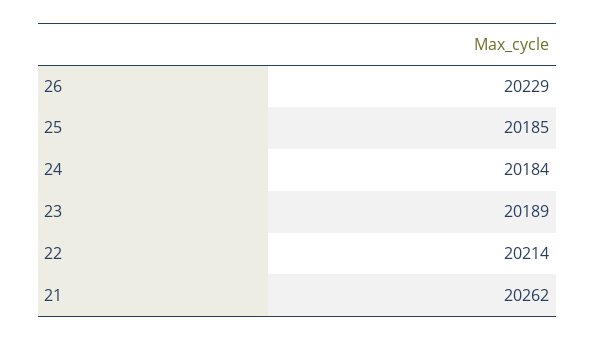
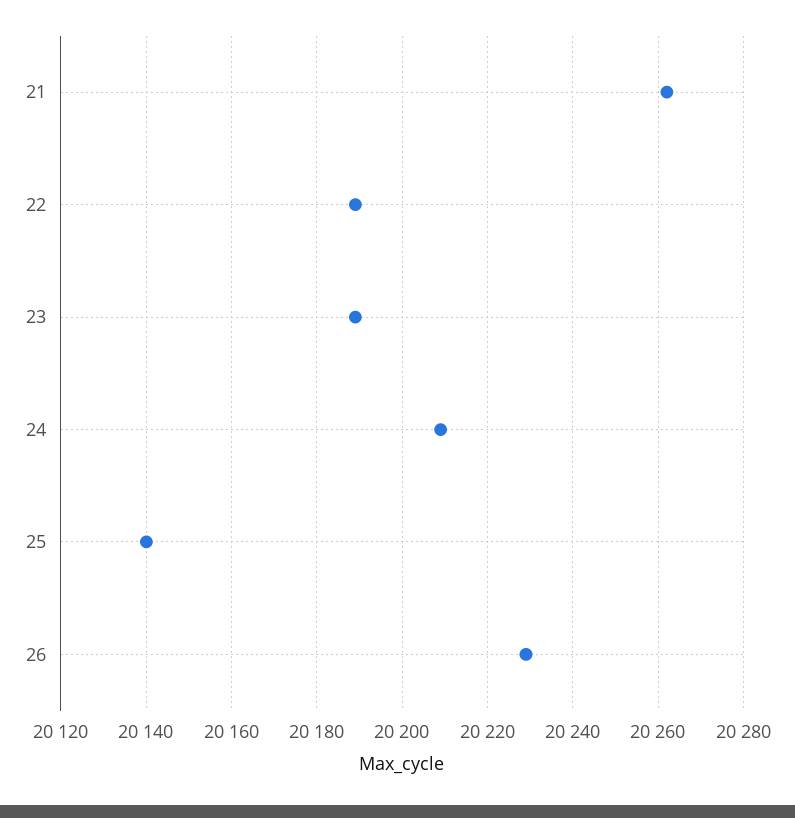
  {
    "26": 20229,
-   "25": 20185,
+   "25": 20140,
-   "24": 20184,
+   "24": 20210,
    "23": 20189,
-   "22": 20214,
+   "22": 20190,
    "21": 20262
  }

